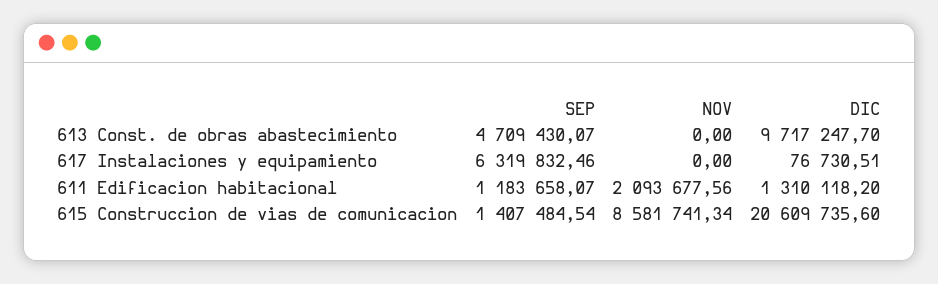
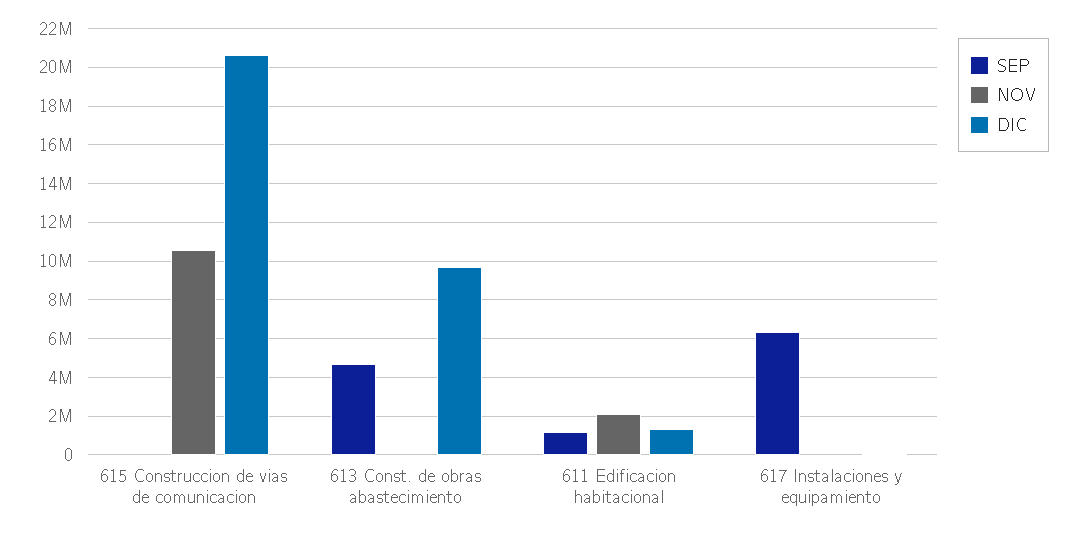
  {
    "SEP": {
      "613 Const. de obras abastecimiento": 4709430.07,
      "617 Instalaciones y equipamiento": 6319832.46,
      "611 Edificacion habitacional": 1183658.07,
-     "615 Construccion de vias de comunicacion": 1407484.54
+     "615 Construccion de vias de comunicacion": 0
    },
    "NOV": {
      "613 Const. de obras abastecimiento": 0,
      "617 Instalaciones y equipamiento": 0,
      "611 Edificacion habitacional": 2093677.56,
-     "615 Construccion de vias de comunicacion": 8581741.34
+     "615 Construccion de vias de comunicacion": 10500000
    },
    "DIC": {
      "613 Const. de obras abastecimiento": 9717247.7,
      "617 Instalaciones y equipamiento": 76730.51,
      "611 Edificacion habitacional": 1310118.2,
      "615 Construccion de vias de comunicacion": 20609735.6
    }
  }

